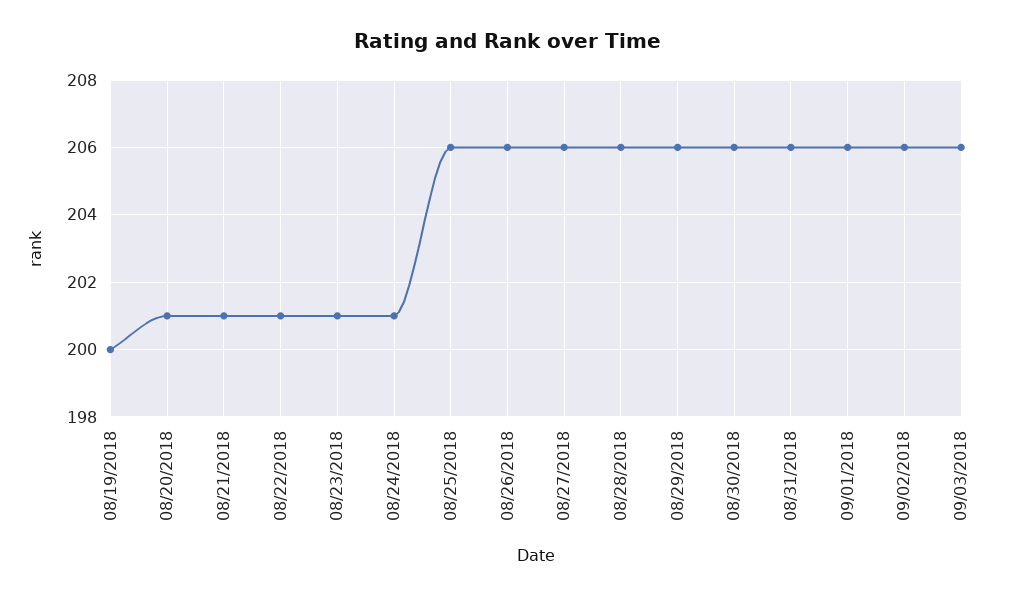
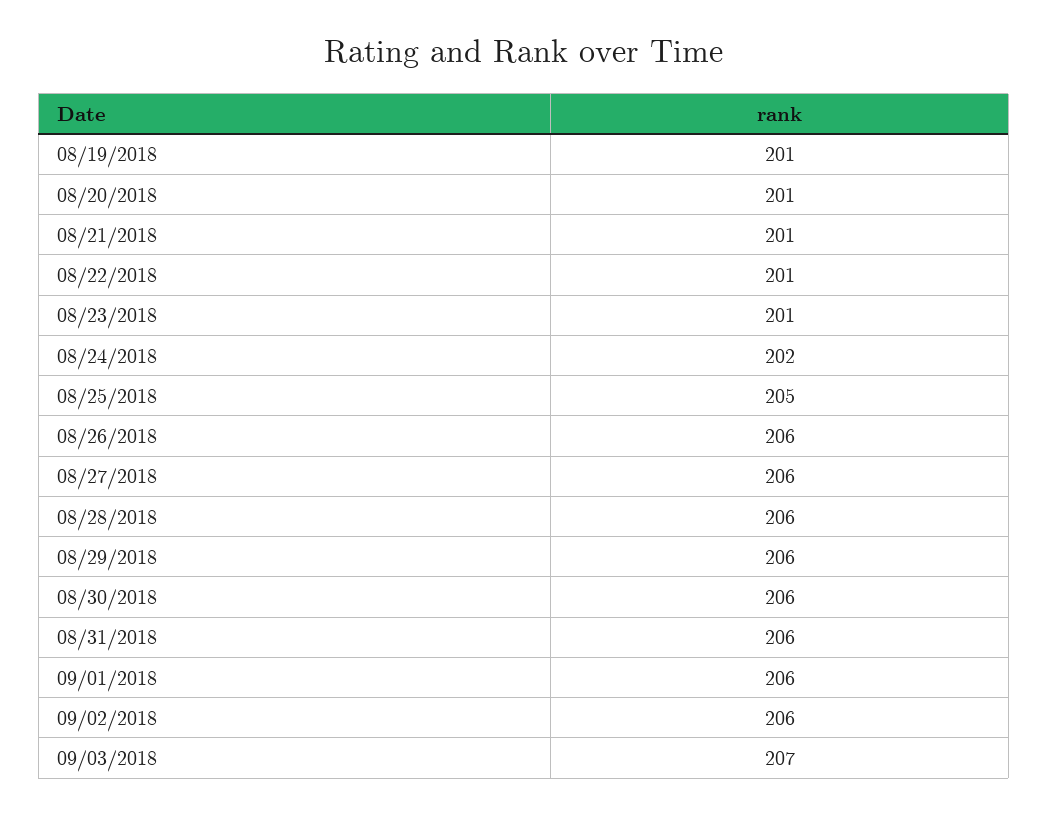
  {
-   "08/19/2018": 200,
+   "08/19/2018": 201,
    "08/20/2018": 201,
    "08/21/2018": 201,
    "08/22/2018": 201,
    "08/23/2018": 201,
-   "08/24/2018": 201,
+   "08/24/2018": 202,
-   "08/25/2018": 206,
+   "08/25/2018": 205,
    "08/26/2018": 206,
    "08/27/2018": 206,
    "08/28/2018": 206,
    "08/29/2018": 206,
    "08/30/2018": 206,
    "08/31/2018": 206,
    "09/01/2018": 206,
    "09/02/2018": 206,
-   "09/03/2018": 206
+   "09/03/2018": 207
  }

